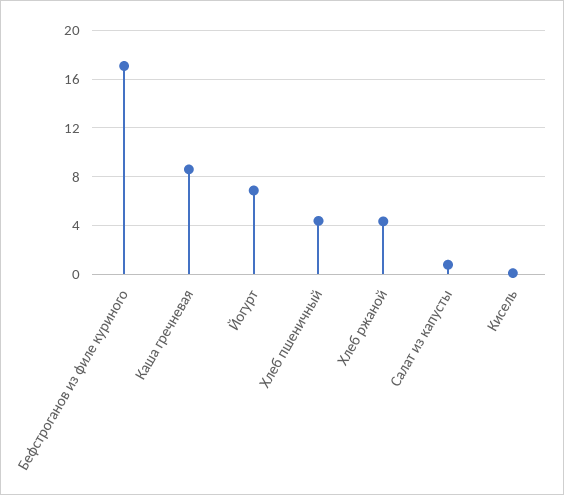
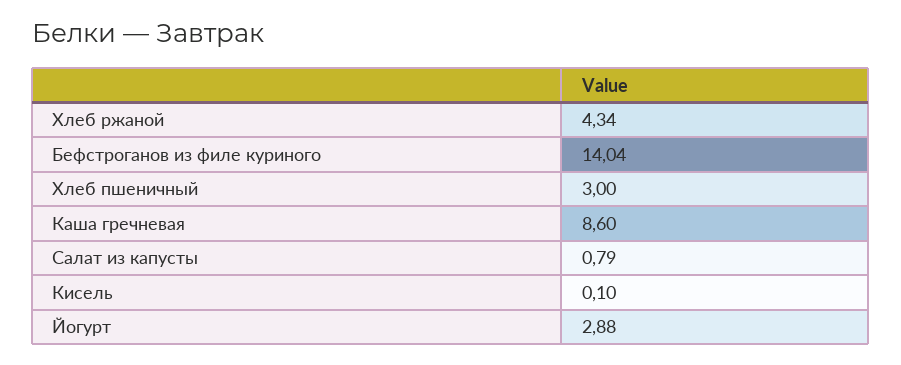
  {
-   "Бефстроганов из филе куриного": 17,
+   "Бефстроганов из филе куриного": 14.04,
    "Каша гречневая": 8.6,
-   "Йогурт": 7,
+   "Йогурт": 2.88,
-   "Хлеб пшеничный": 4.5,
+   "Хлеб пшеничный": 3,
    "Хлеб ржаной": 4.34,
    "Салат из капусты": 0.79,
    "Кисель": 0.1
  }

